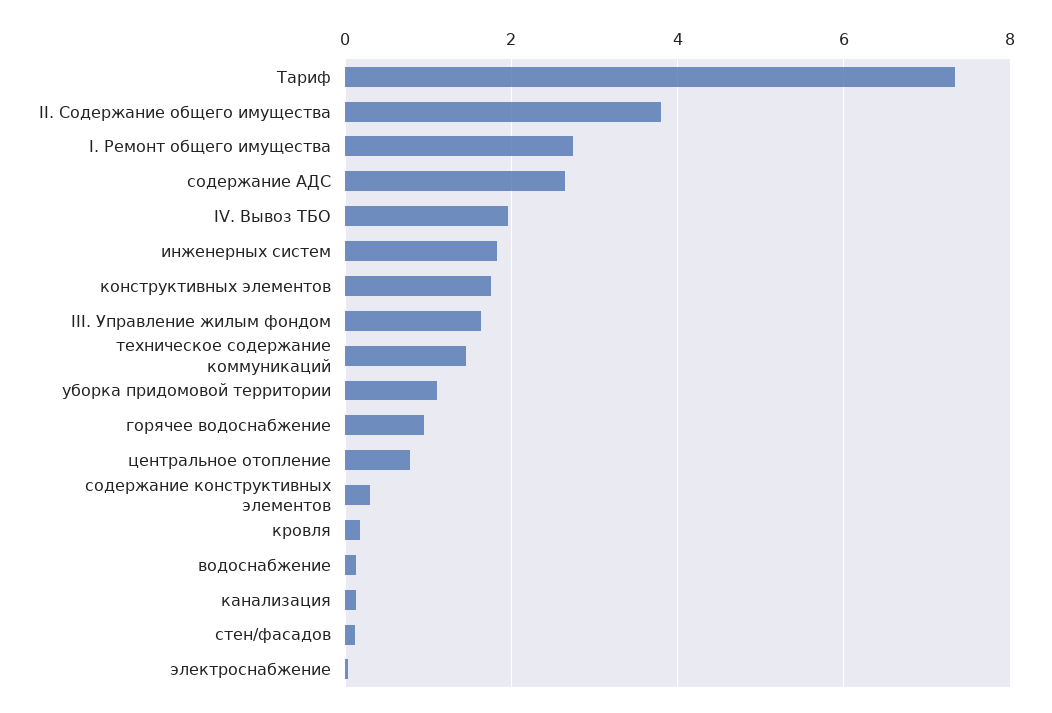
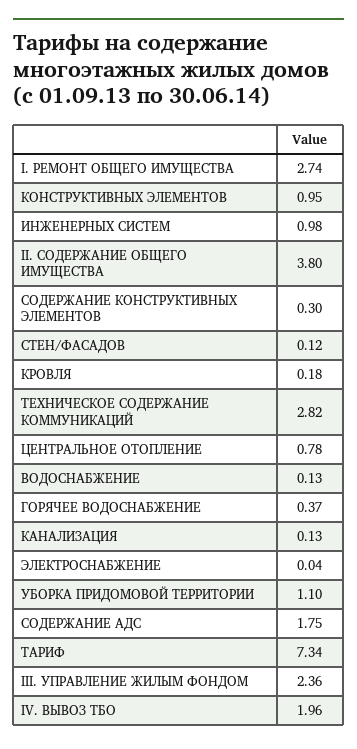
  {
    "Тариф": 7.34,
    "II. Содержание общего имущества": 3.8,
    "I. Ремонт общего имущества": 2.74,
-   "содержание АДС": 2.6,
+   "содержание АДС": 1.75,
    "IV. Вывоз ТБО": 1.96,
-   "инженерных систем": 1.8,
+   "инженерных систем": 0.98,
-   "конструктивных элементов": 1.8,
+   "конструктивных элементов": 0.95,
-   "III. Управление жилым фондом": 1.6,
+   "III. Управление жилым фондом": 2.36,
-   "техническое содержание коммуникаций": 1.4,
+   "техническое содержание коммуникаций": 2.82,
    "уборка придомовой территории": 1.1,
-   "горячее водоснабжение": 1,
+   "горячее водоснабжение": 0.37,
    "центральное отопление": 0.78,
    "содержание конструктивных элементов": 0.3,
    "кровля": 0.18,
    "водоснабжение": 0.13,
    "канализация": 0.13,
    "стен/фасадов": 0.12,
    "электроснабжение": 0.04
  }

